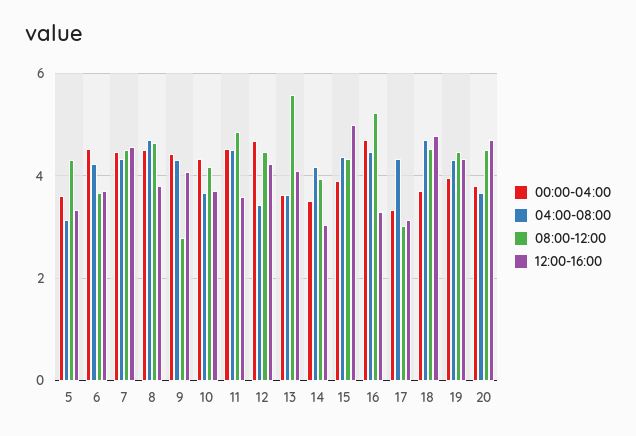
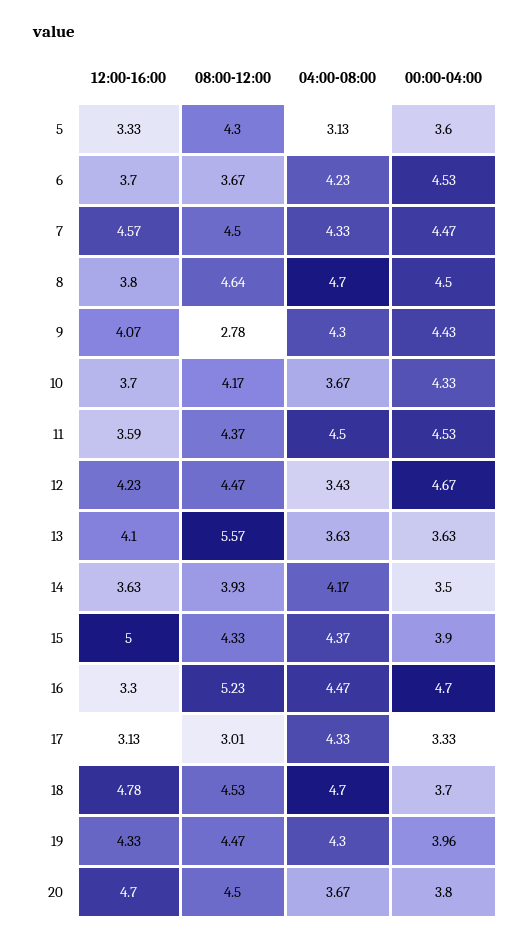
  {
    "00:00-04:00": {
      "5": 3.6,
      "6": 4.53,
      "7": 4.47,
      "8": 4.5,
      "9": 4.43,
      "10": 4.33,
      "11": 4.53,
      "12": 4.67,
      "13": 3.63,
      "14": 3.5,
      "15": 3.9,
      "16": 4.7,
      "17": 3.33,
      "18": 3.7,
      "19": 3.96,
      "20": 3.8
    },
    "04:00-08:00": {
      "5": 3.13,
      "6": 4.23,
      "7": 4.33,
      "8": 4.7,
      "9": 4.3,
      "10": 3.67,
      "11": 4.5,
      "12": 3.43,
      "13": 3.63,
      "14": 4.17,
      "15": 4.37,
      "16": 4.47,
      "17": 4.33,
      "18": 4.7,
      "19": 4.3,
      "20": 3.67
    },
    "08:00-12:00": {
      "5": 4.3,
      "6": 3.67,
      "7": 4.5,
      "8": 4.64,
      "9": 2.78,
      "10": 4.17,
-     "11": 4.8,
+     "11": 4.37,
      "12": 4.47,
      "13": 5.57,
      "14": 3.93,
      "15": 4.33,
      "16": 5.23,
      "17": 3.01,
      "18": 4.53,
      "19": 4.47,
      "20": 4.5
    },
    "12:00-16:00": {
      "5": 3.33,
      "6": 3.7,
      "7": 4.57,
      "8": 3.8,
      "9": 4.07,
      "10": 3.7,
      "11": 3.59,
      "12": 4.23,
      "13": 4.1,
-     "14": 3,
+     "14": 3.63,
      "15": 5,
      "16": 3.3,
      "17": 3.13,
      "18": 4.78,
      "19": 4.33,
      "20": 4.7
    }
  }

